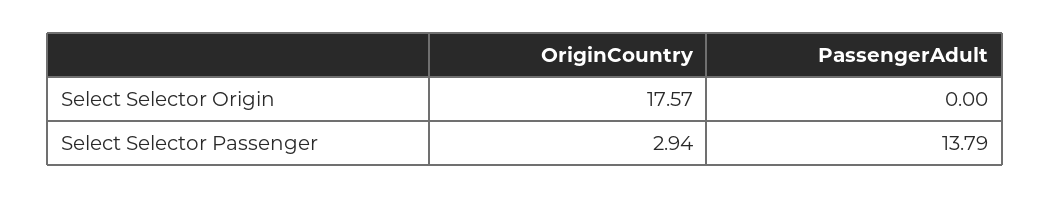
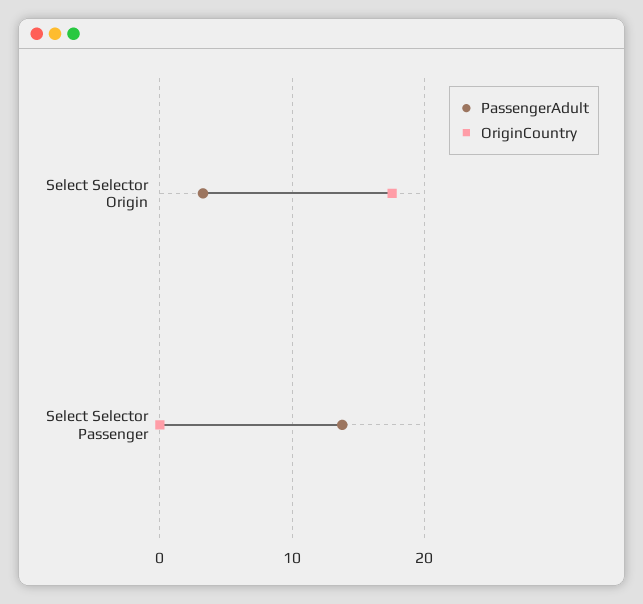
  {
    "OriginCountry": {
      "Select Selector Origin": 17.57,
-     "Select Selector Passenger": 2.94
+     "Select Selector Passenger": 0
    },
    "PassengerAdult": {
-     "Select Selector Origin": 0,
+     "Select Selector Origin": 3,
      "Select Selector Passenger": 13.79
    }
  }

